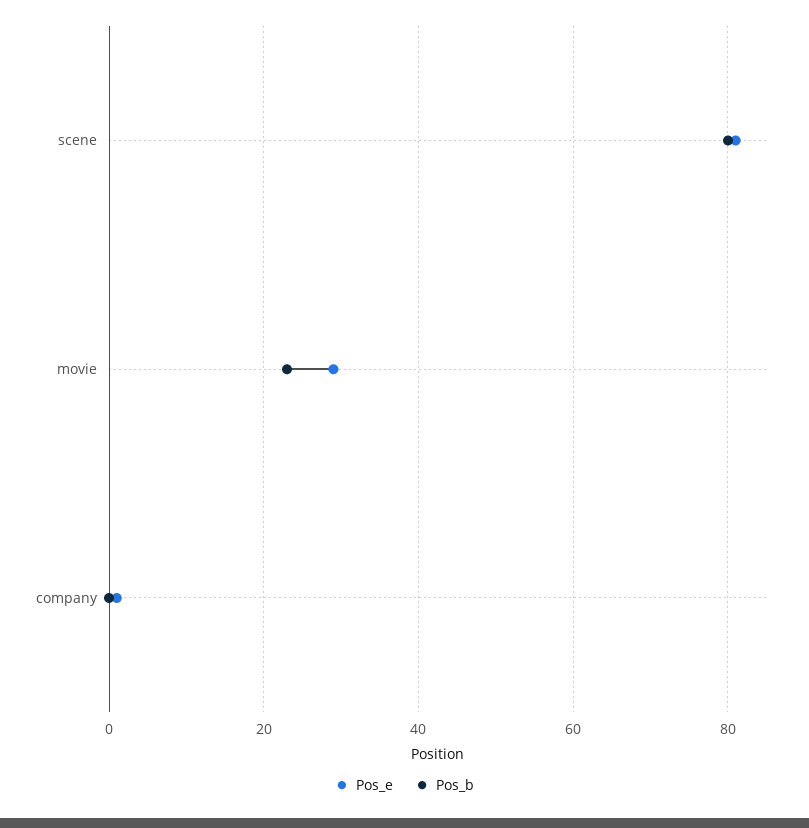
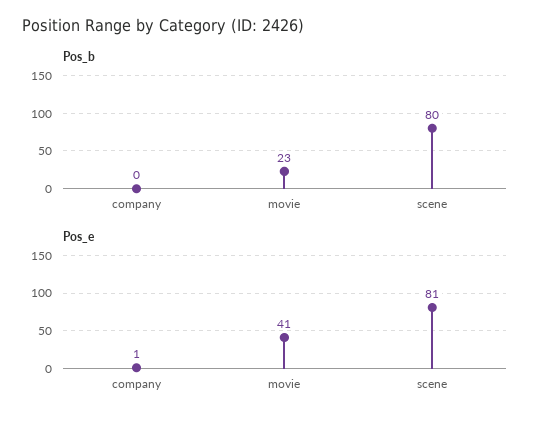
  {
    "Pos_e": {
      "scene": 81,
-     "movie": 30,
+     "movie": 41,
      "company": 1
    },
    "Pos_b": {
      "scene": 80,
      "movie": 23,
      "company": 0
    }
  }

